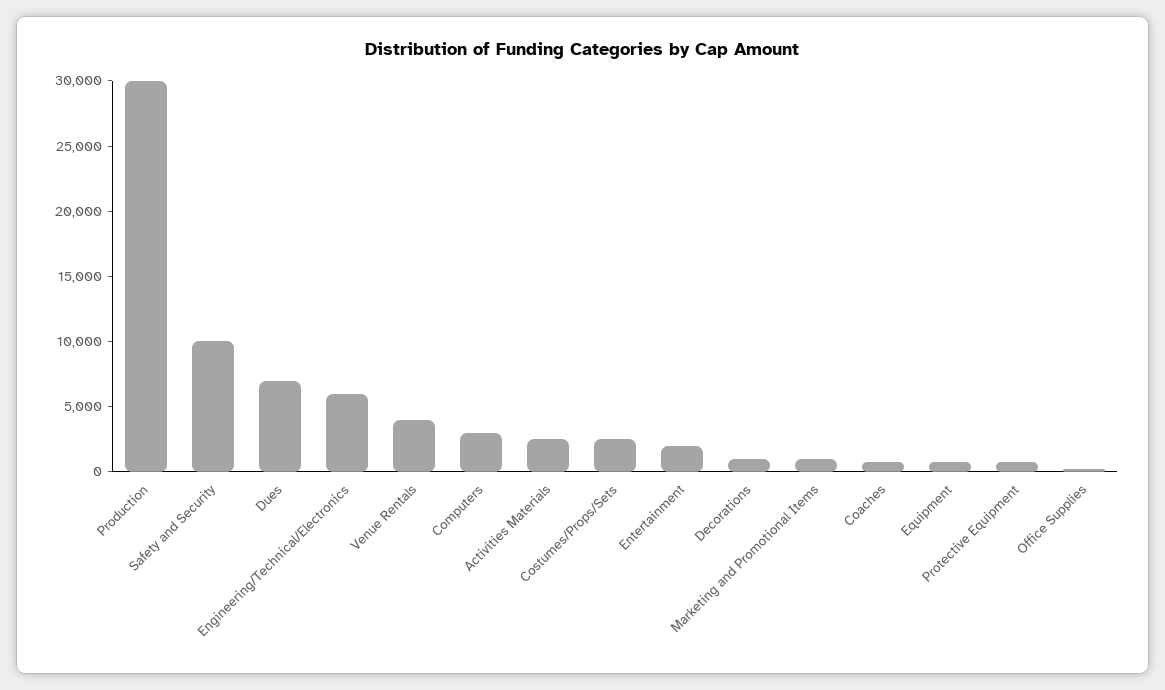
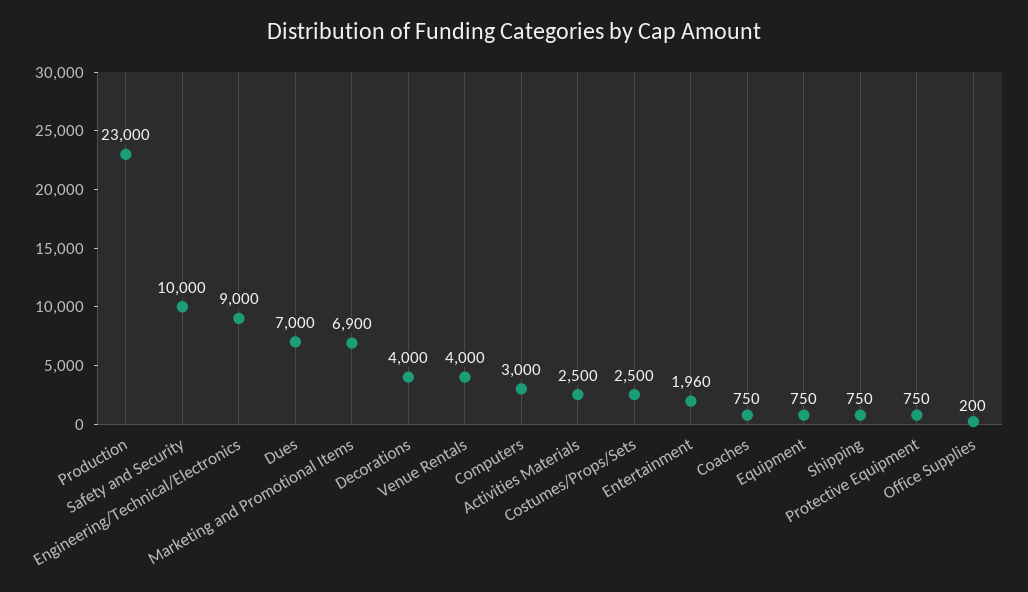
  {
-   "Production": 30000,
+   "Production": 23000,
    "Safety and Security": 10000,
    "Dues": 7000,
-   "Engineering/Technical/Electronics": 6000,
+   "Engineering/Technical/Electronics": 9000,
    "Venue Rentals": 4000,
    "Computers": 3000,
    "Activities Materials": 2500,
    "Costumes/Props/Sets": 2500,
    "Entertainment": 1960,
-   "Decorations": 1000,
+   "Decorations": 4000,
-   "Marketing and Promotional Items": 1000,
+   "Marketing and Promotional Items": 6900,
    "Coaches": 750,
    "Equipment": 750,
    "Protective Equipment": 750,
-   "Office Supplies": 200
+   "Office Supplies": 200,
+   "Shipping": 750
  }

